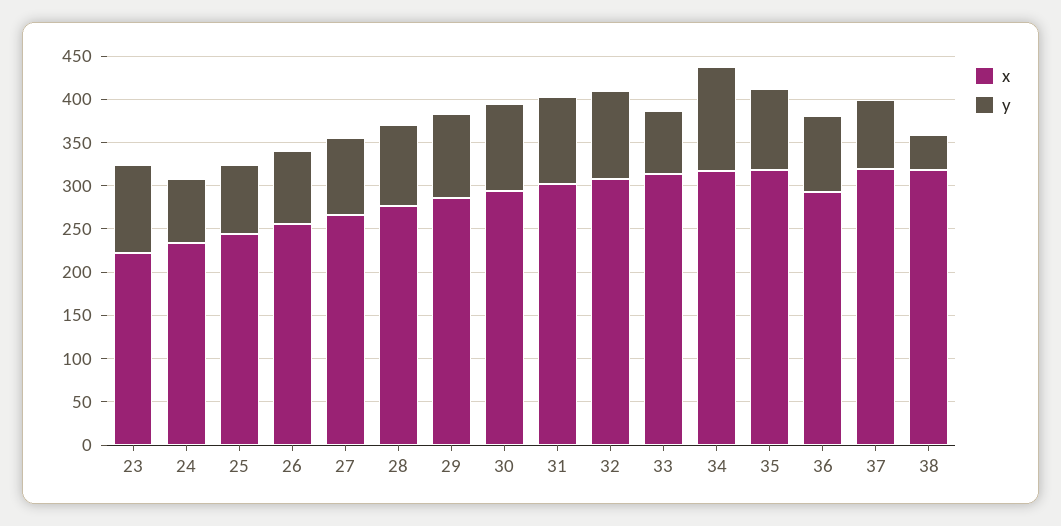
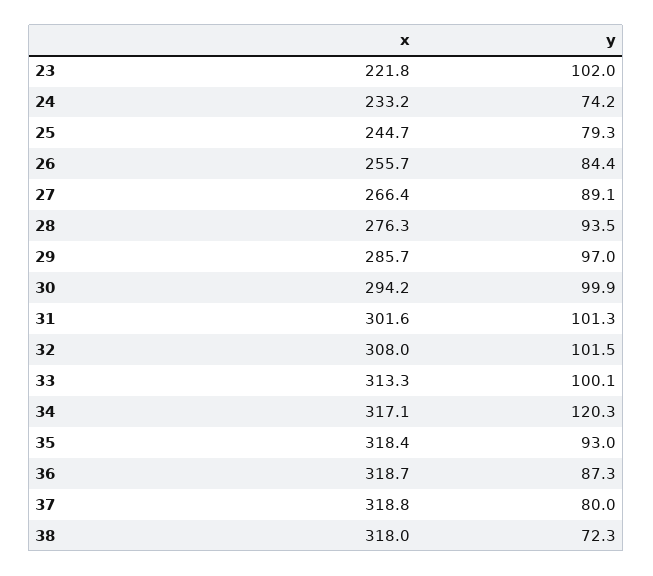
  {
    "x": {
      "23": 221.8,
      "24": 233.2,
      "25": 244.7,
      "26": 255.7,
      "27": 266.4,
      "28": 276.3,
      "29": 285.7,
      "30": 294.2,
      "31": 301.6,
      "32": 308,
      "33": 313.3,
      "34": 317.1,
      "35": 318.4,
-     "36": 290,
+     "36": 318.7,
      "37": 318.8,
      "38": 318
    },
    "y": {
      "23": 102,
      "24": 74.2,
      "25": 79.3,
      "26": 84.4,
      "27": 89.1,
      "28": 93.5,
      "29": 97,
      "30": 99.9,
      "31": 101.3,
      "32": 101.5,
-     "33": 70,
+     "33": 100.1,
      "34": 120.3,
      "35": 93,
      "36": 87.3,
      "37": 80,
-     "38": 40
+     "38": 72.3
    }
  }

